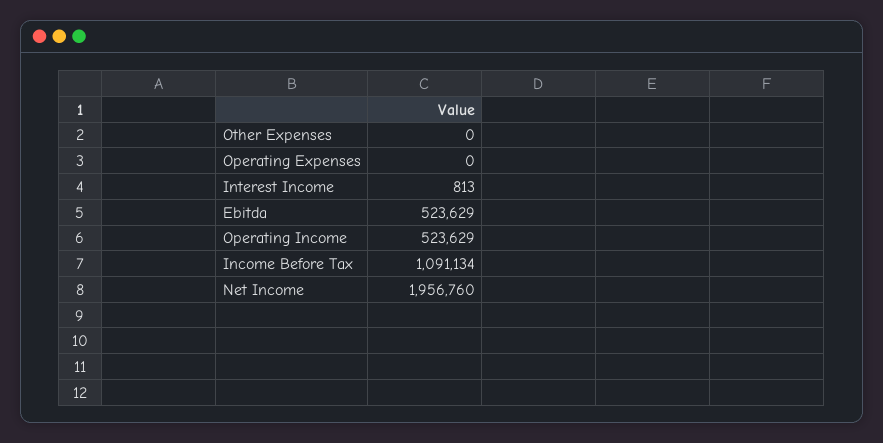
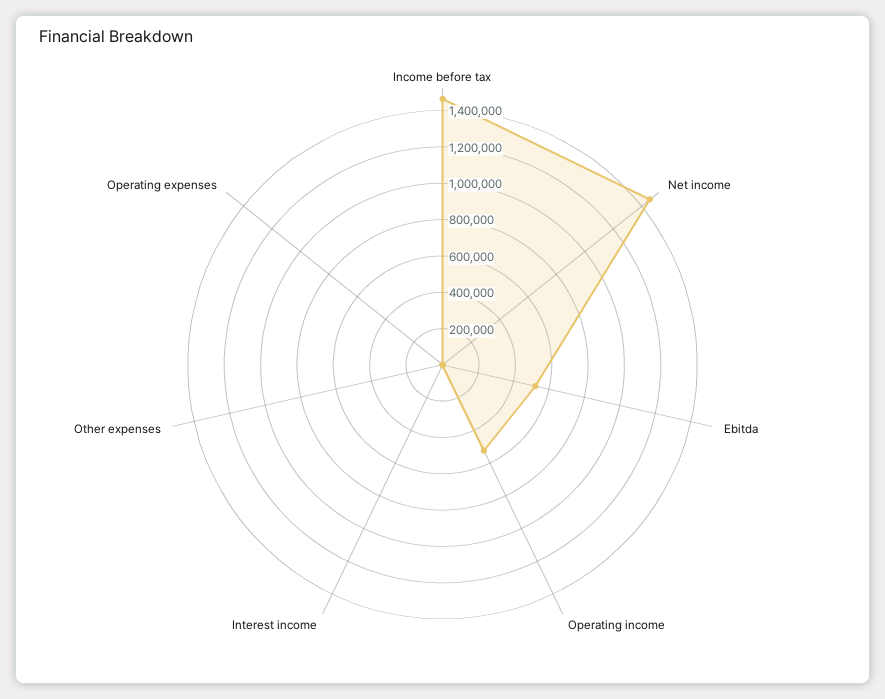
  {
    "Other Expenses": 0,
    "Operating Expenses": 0,
    "Interest Income": 813,
    "Ebitda": 523629,
    "Operating Income": 523629,
-   "Income Before Tax": 1091134,
+   "Income Before Tax": 1450000,
-   "Net Income": 1956760
+   "Net Income": 1450000
  }

